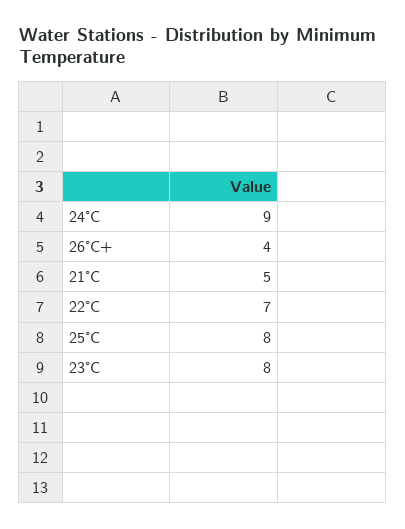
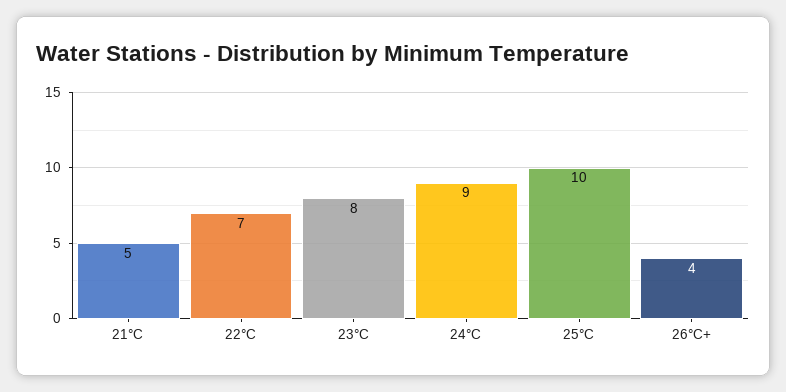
  {
    "24°C": 9,
    "26°C+": 4,
    "21°C": 5,
    "22°C": 7,
-   "25°C": 8,
+   "25°C": 10,
    "23°C": 8
  }

